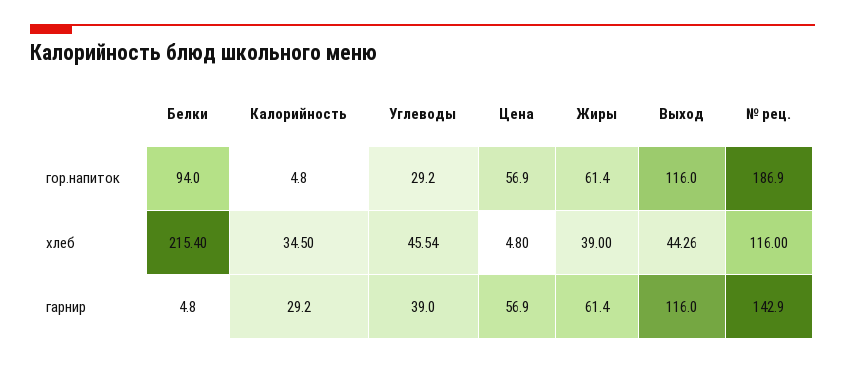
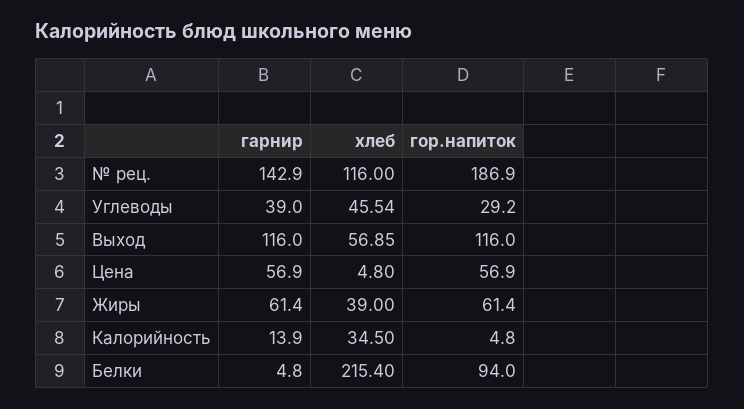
  {
    "Белки": {
      "гор.напиток": 94,
      "хлеб": 215.4,
      "гарнир": 4.8
    },
    "Калорийность": {
      "гор.напиток": 4.8,
      "хлеб": 34.5,
-     "гарнир": 29.2
+     "гарнир": 13.9
    },
    "Углеводы": {
      "гор.напиток": 29.2,
      "хлеб": 45.54,
      "гарнир": 39
    },
    "Цена": {
      "гор.напиток": 56.9,
      "хлеб": 4.8,
      "гарнир": 56.9
    },
    "Жиры": {
      "гор.напиток": 61.4,
      "хлеб": 39,
      "гарнир": 61.4
    },
    "Выход": {
      "гор.напиток": 116,
-     "хлеб": 44.26,
+     "хлеб": 56.85,
      "гарнир": 116
    },
    "№ рец.": {
      "гор.напиток": 186.9,
      "хлеб": 116,
      "гарнир": 142.9
    }
  }

